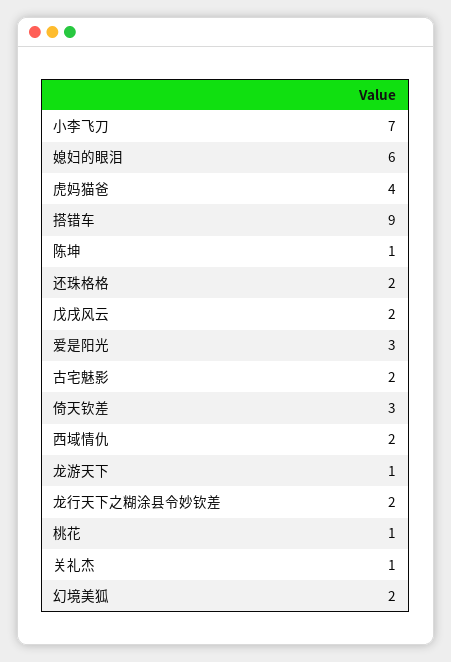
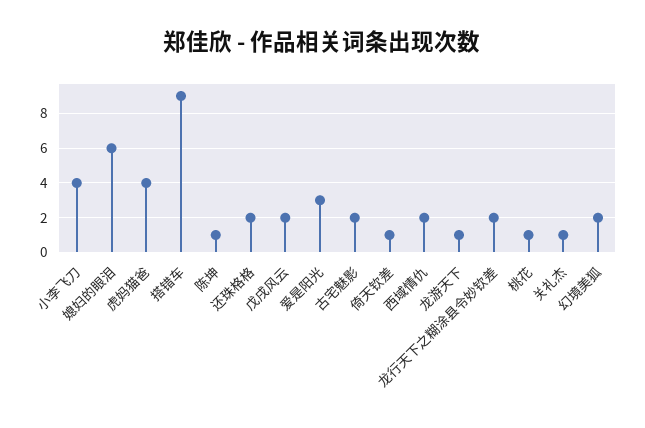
  {
-   "小李飞刀": 7,
+   "小李飞刀": 4,
    "媳妇的眼泪": 6,
    "虎妈猫爸": 4,
    "搭错车": 9,
    "陈坤": 1,
    "还珠格格": 2,
    "戊戌风云": 2,
    "爱是阳光": 3,
    "古宅魅影": 2,
-   "倚天钦差": 3,
+   "倚天钦差": 1,
    "西域情仇": 2,
    "龙游天下": 1,
    "龙行天下之糊涂县令妙钦差": 2,
    "桃花": 1,
    "关礼杰": 1,
    "幻境美狐": 2
  }

